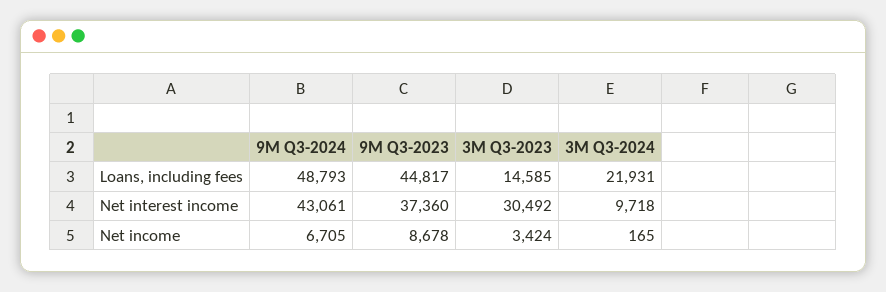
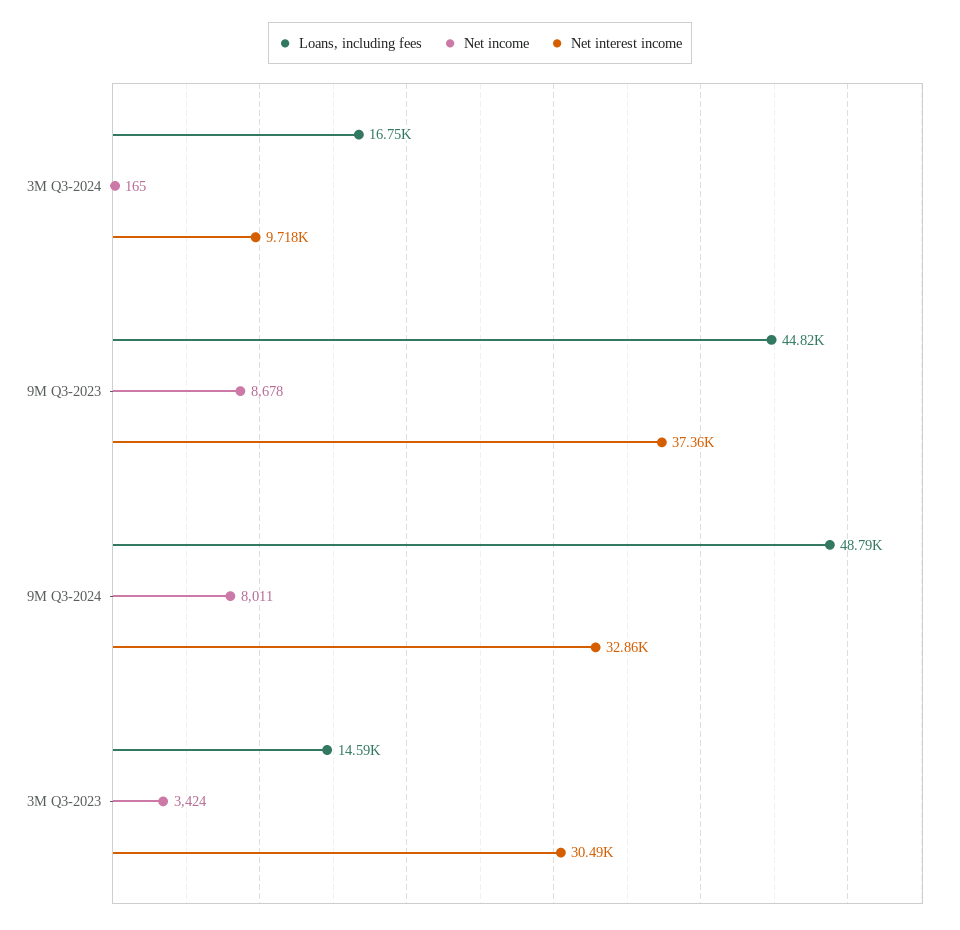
  {
    "Loans, including fees": {
      "9M Q3-2024": 48793,
      "9M Q3-2023": 44817,
      "3M Q3-2023": 14585,
-     "3M Q3-2024": 21931
+     "3M Q3-2024": 16750
    },
    "Net interest income": {
-     "9M Q3-2024": 43061,
+     "9M Q3-2024": 32860,
      "9M Q3-2023": 37360,
      "3M Q3-2023": 30492,
      "3M Q3-2024": 9718
    },
    "Net income": {
-     "9M Q3-2024": 6705,
+     "9M Q3-2024": 8011,
      "9M Q3-2023": 8678,
      "3M Q3-2023": 3424,
      "3M Q3-2024": 165
    }
  }

